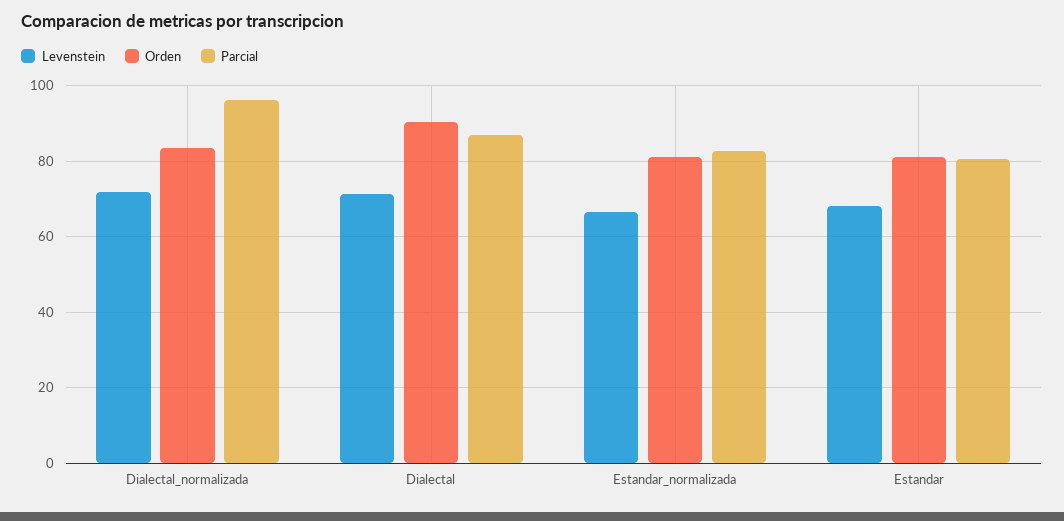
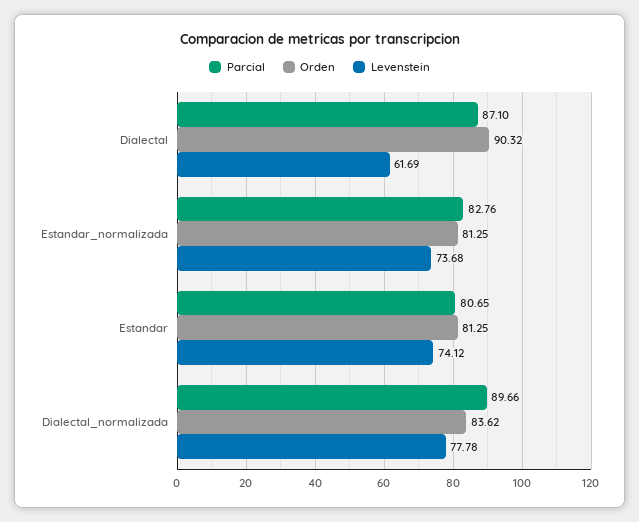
  {
    "Levenstein": {
-     "Dialectal_normalizada": 72,
+     "Dialectal_normalizada": 77.78,
-     "Dialectal": 72,
+     "Dialectal": 61.69,
-     "Estandar_normalizada": 66,
+     "Estandar_normalizada": 73.68,
-     "Estandar": 68
+     "Estandar": 74.12
    },
    "Orden": {
      "Dialectal_normalizada": 83.62,
      "Dialectal": 90.32,
      "Estandar_normalizada": 81.25,
      "Estandar": 81.25
    },
    "Parcial": {
-     "Dialectal_normalizada": 96,
+     "Dialectal_normalizada": 89.66,
      "Dialectal": 87.1,
      "Estandar_normalizada": 82.76,
      "Estandar": 80.65
    }
  }

